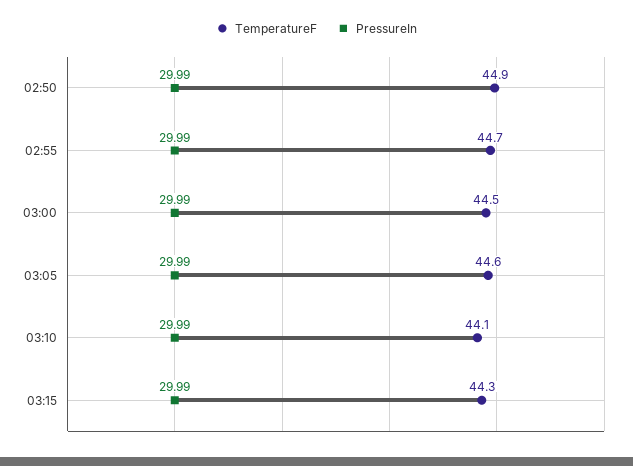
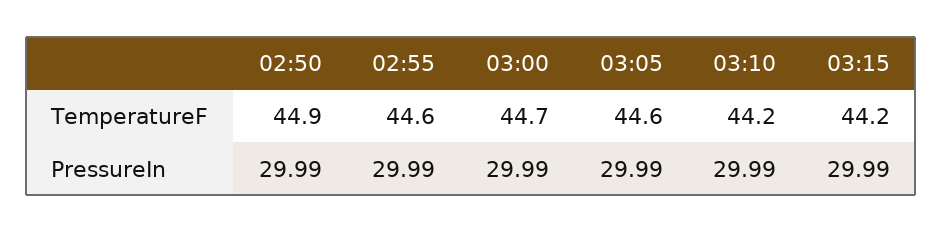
  {
    "TemperatureF": {
      "02:50": 44.9,
-     "02:55": 44.7,
+     "02:55": 44.6,
-     "03:00": 44.5,
+     "03:00": 44.7,
      "03:05": 44.6,
-     "03:10": 44.1,
+     "03:10": 44.2,
-     "03:15": 44.3
+     "03:15": 44.2
    },
    "PressureIn": {
      "02:50": 29.99,
      "02:55": 29.99,
      "03:00": 29.99,
      "03:05": 29.99,
      "03:10": 29.99,
      "03:15": 29.99
    }
  }

